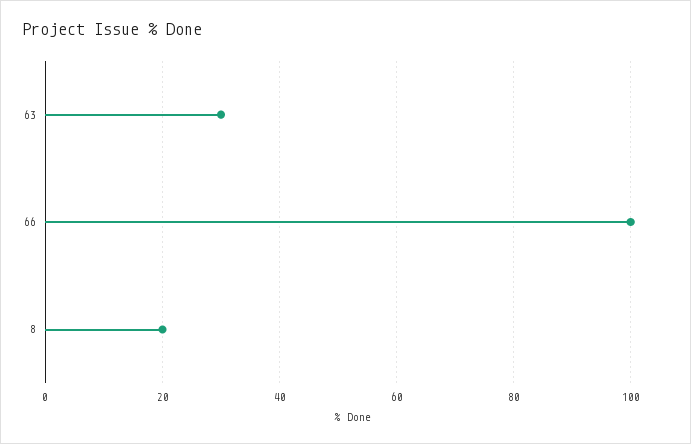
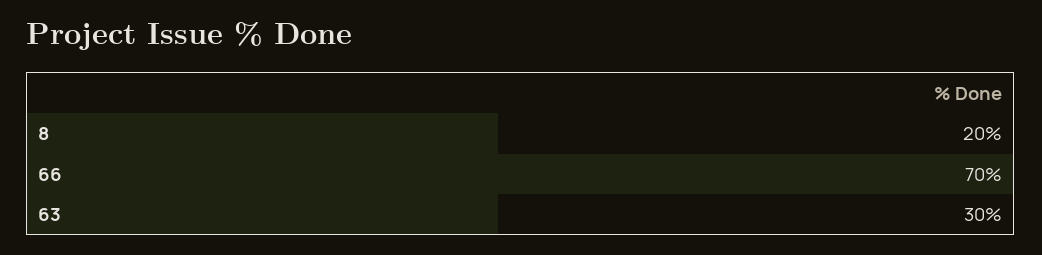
  {
    "63": 30,
-   "66": 100,
+   "66": 70,
    "8": 20
  }

